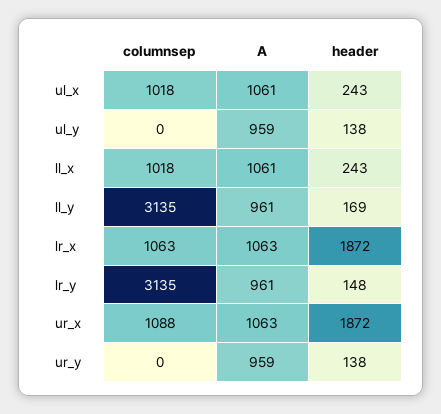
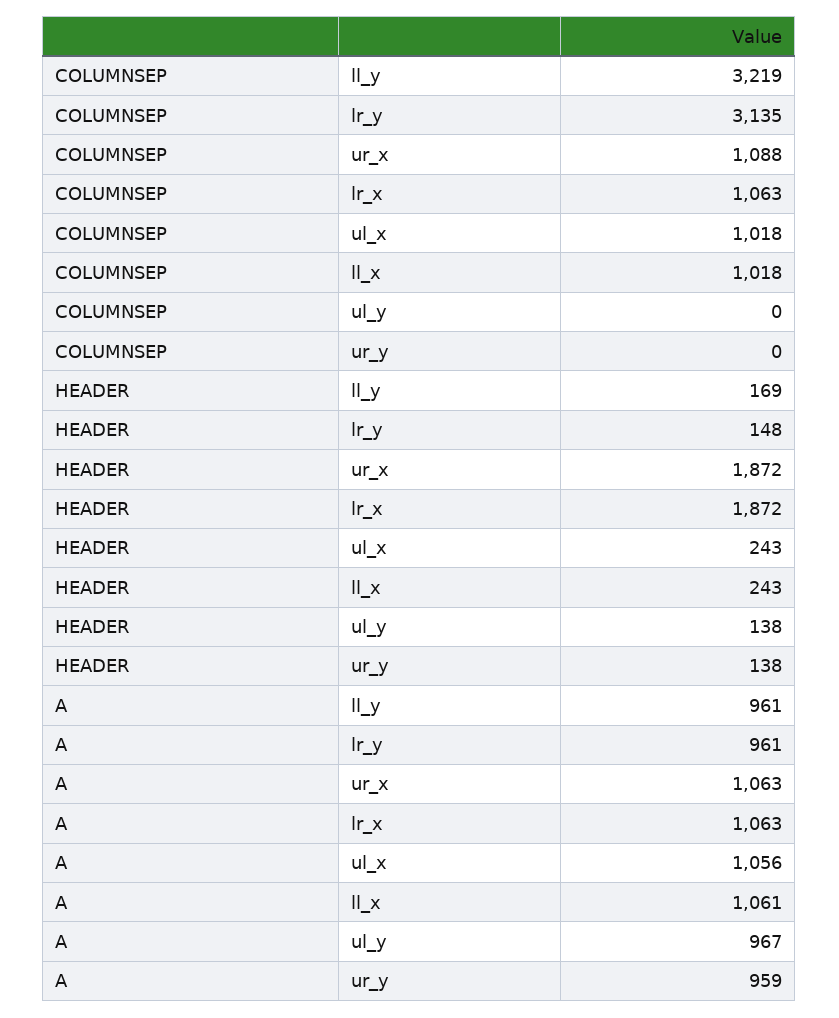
  {
    "columnsep": {
      "ul_x": 1018,
      "ul_y": 0,
      "ll_x": 1018,
-     "ll_y": 3135,
+     "ll_y": 3219,
      "lr_x": 1063,
      "lr_y": 3135,
      "ur_x": 1088,
      "ur_y": 0
    },
    "A": {
-     "ul_x": 1061,
+     "ul_x": 1056,
-     "ul_y": 959,
+     "ul_y": 967,
      "ll_x": 1061,
      "ll_y": 961,
      "lr_x": 1063,
      "lr_y": 961,
      "ur_x": 1063,
      "ur_y": 959
    },
    "header": {
      "ul_x": 243,
      "ul_y": 138,
      "ll_x": 243,
      "ll_y": 169,
      "lr_x": 1872,
      "lr_y": 148,
      "ur_x": 1872,
      "ur_y": 138
    }
  }

